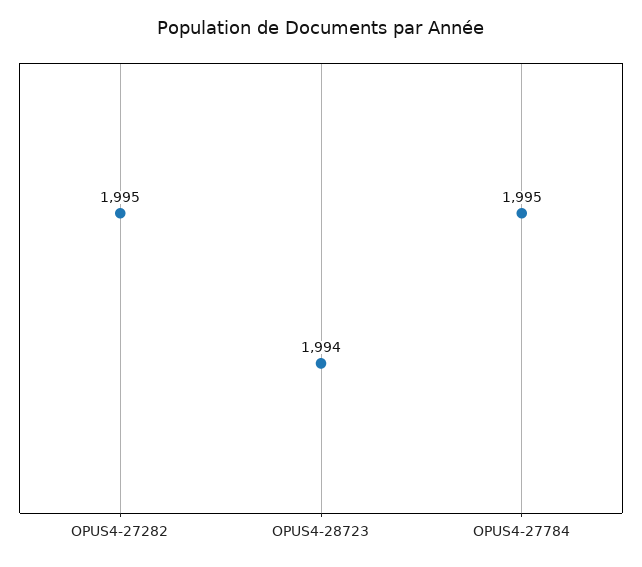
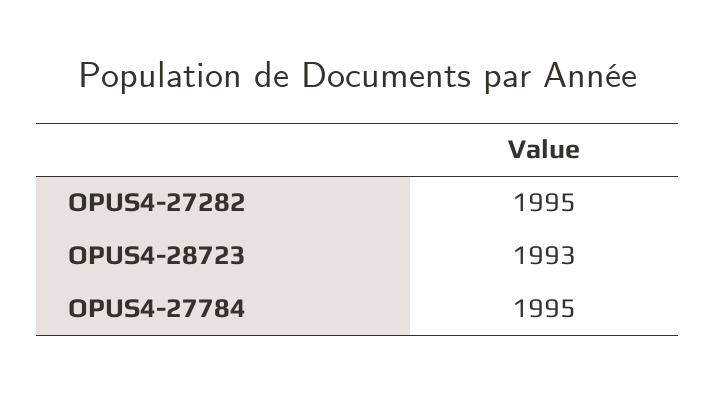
  {
    "OPUS4-27282": 1995,
-   "OPUS4-28723": 1994,
+   "OPUS4-28723": 1993,
    "OPUS4-27784": 1995
  }

